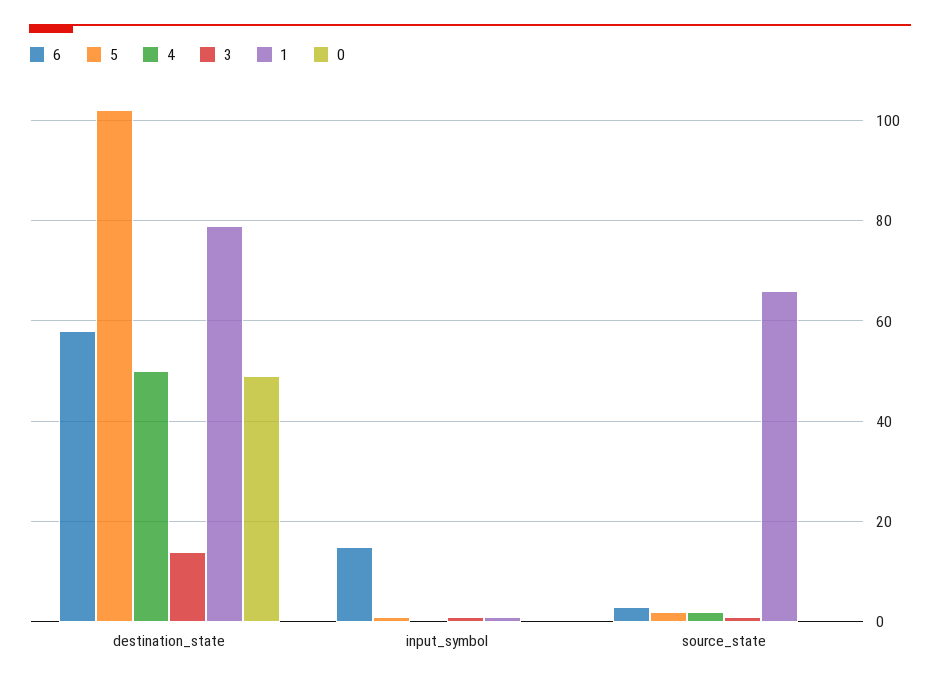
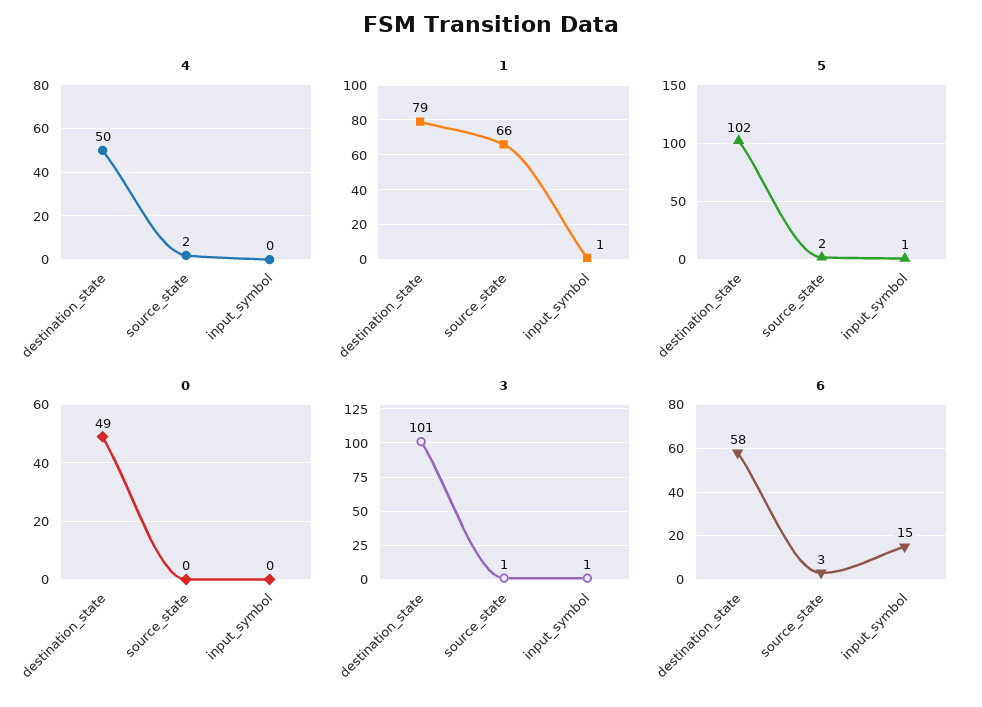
  {
    "6": {
      "destination_state": 58,
      "input_symbol": 15,
      "source_state": 3
    },
    "5": {
      "destination_state": 102,
      "input_symbol": 1,
      "source_state": 2
    },
    "4": {
      "destination_state": 50,
      "input_symbol": 0,
      "source_state": 2
    },
    "3": {
-     "destination_state": 15,
+     "destination_state": 101,
      "input_symbol": 1,
      "source_state": 1
    },
    "1": {
      "destination_state": 79,
      "input_symbol": 1,
      "source_state": 66
    },
    "0": {
      "destination_state": 49,
      "input_symbol": 0,
      "source_state": 0
    }
  }

